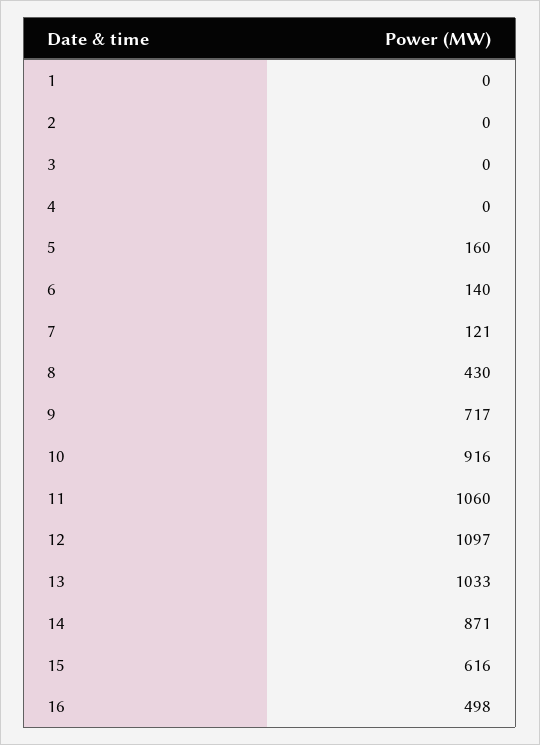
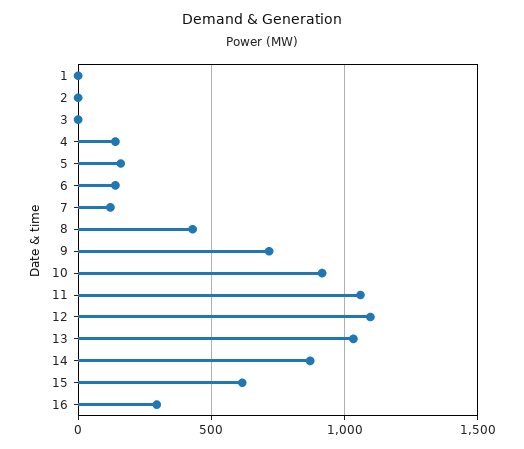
  {
    "1": 0,
    "2": 0,
    "3": 0,
-   "4": 0,
+   "4": 150,
    "5": 160,
    "6": 140,
    "7": 121,
    "8": 430,
    "9": 717,
    "10": 916,
    "11": 1060,
    "12": 1097,
    "13": 1033,
    "14": 871,
    "15": 616,
-   "16": 498
+   "16": 300
  }

